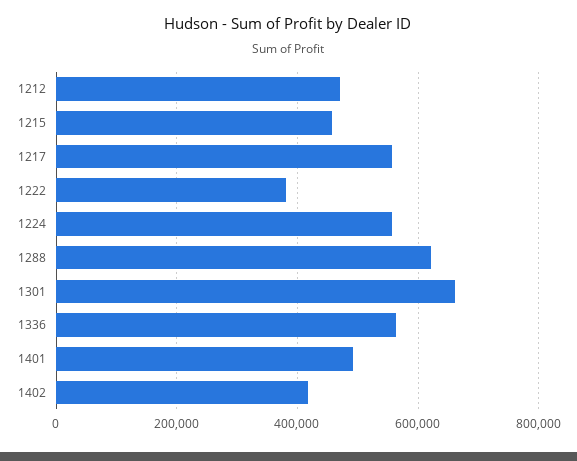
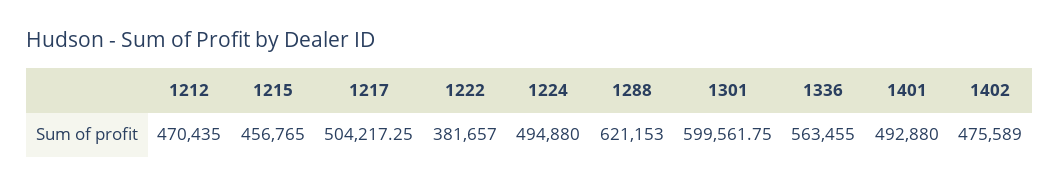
  {
    "1212": 470435,
    "1215": 456765,
-   "1217": 560000,
+   "1217": 504217.25,
    "1222": 381657,
-   "1224": 560000,
+   "1224": 494880,
    "1288": 621153,
-   "1301": 660000,
+   "1301": 599561.75,
    "1336": 563455,
    "1401": 492880,
-   "1402": 420000
+   "1402": 475589
  }

